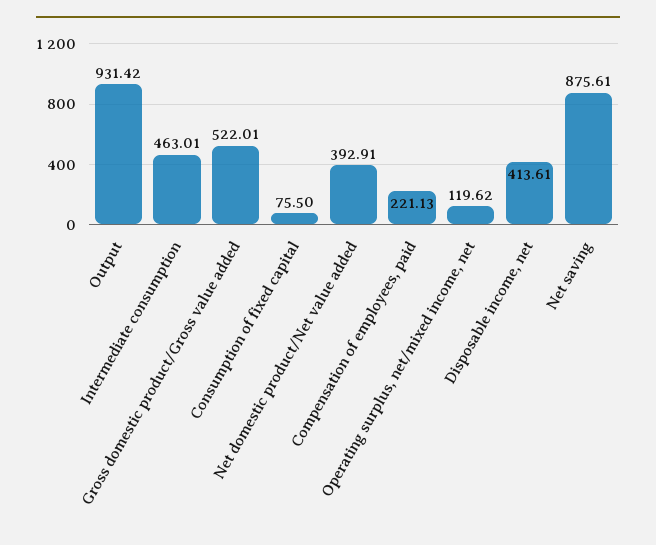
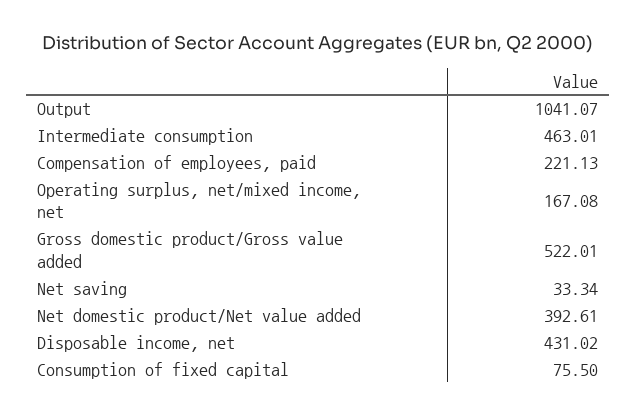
  {
-   "Output": 931.42,
+   "Output": 1041.07,
    "Intermediate consumption": 463.01,
    "Gross domestic product/Gross value added": 522.01,
    "Consumption of fixed capital": 75.5,
-   "Net domestic product/Net value added": 392.91,
+   "Net domestic product/Net value added": 392.61,
    "Compensation of employees, paid": 221.13,
-   "Operating surplus, net/mixed income, net": 119.62,
+   "Operating surplus, net/mixed income, net": 167.08,
-   "Disposable income, net": 413.61,
+   "Disposable income, net": 431.02,
-   "Net saving": 875.61
+   "Net saving": 33.34
  }

